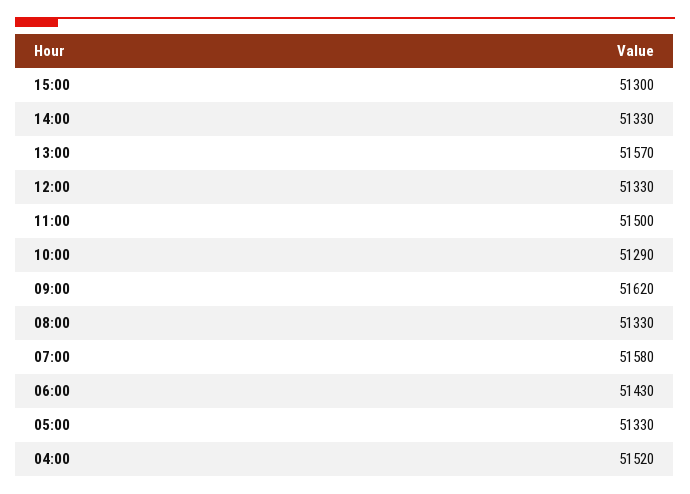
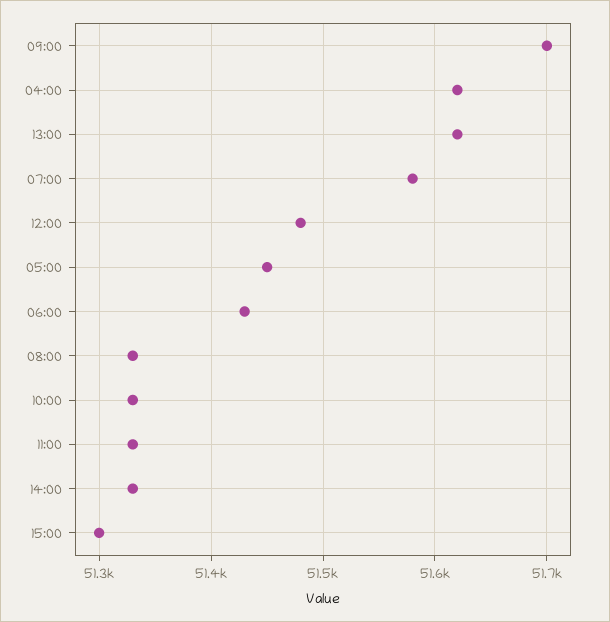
  {
    "15:00": 51300,
    "14:00": 51330,
-   "13:00": 51570,
+   "13:00": 51620,
-   "12:00": 51330,
+   "12:00": 51480,
-   "11:00": 51500,
+   "11:00": 51330,
-   "10:00": 51290,
+   "10:00": 51330,
-   "09:00": 51620,
+   "09:00": 51700,
    "08:00": 51330,
    "07:00": 51580,
    "06:00": 51430,
-   "05:00": 51330,
+   "05:00": 51450,
-   "04:00": 51520
+   "04:00": 51620
  }

